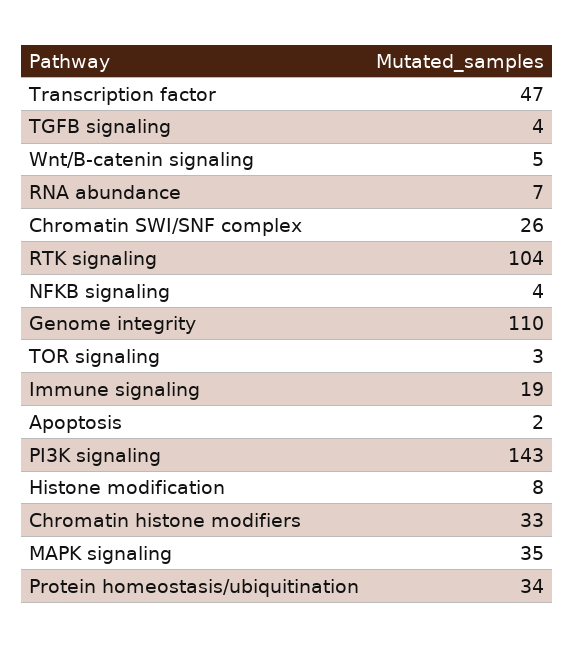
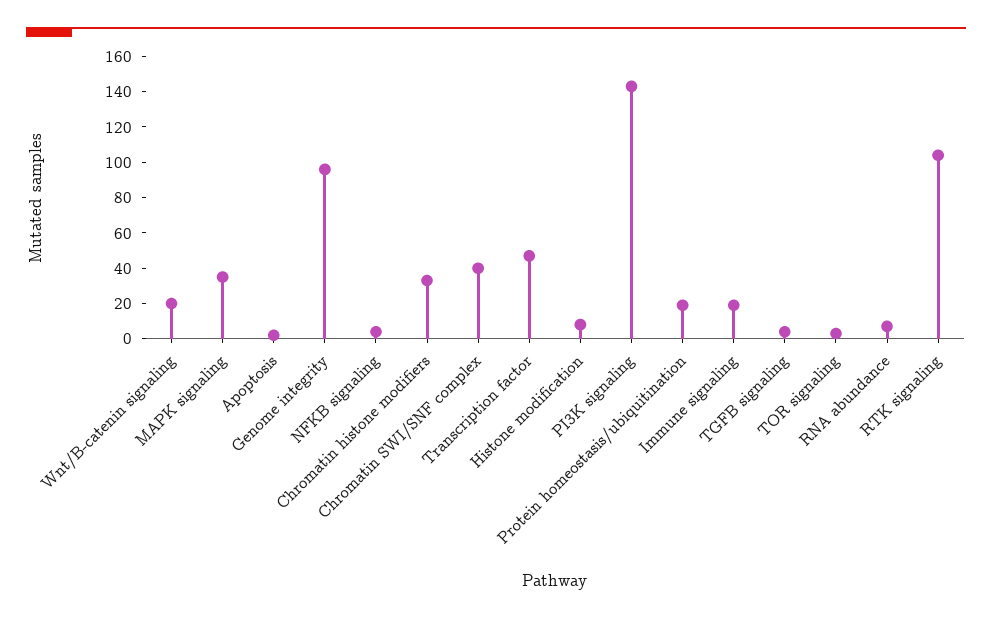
  {
    "Transcription factor": 47,
    "TGFB signaling": 4,
-   "Wnt/B-catenin signaling": 5,
+   "Wnt/B-catenin signaling": 20,
    "RNA abundance": 7,
-   "Chromatin SWI/SNF complex": 26,
+   "Chromatin SWI/SNF complex": 40,
    "RTK signaling": 104,
    "NFKB signaling": 4,
-   "Genome integrity": 110,
+   "Genome integrity": 95,
    "TOR signaling": 3,
    "Immune signaling": 19,
    "Apoptosis": 2,
    "PI3K signaling": 143,
    "Histone modification": 8,
    "Chromatin histone modifiers": 33,
    "MAPK signaling": 35,
-   "Protein homeostasis/ubiquitination": 34
+   "Protein homeostasis/ubiquitination": 20
  }

